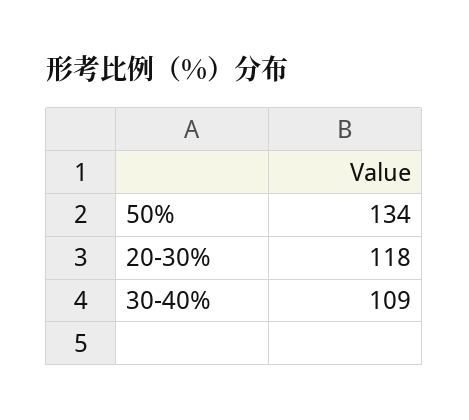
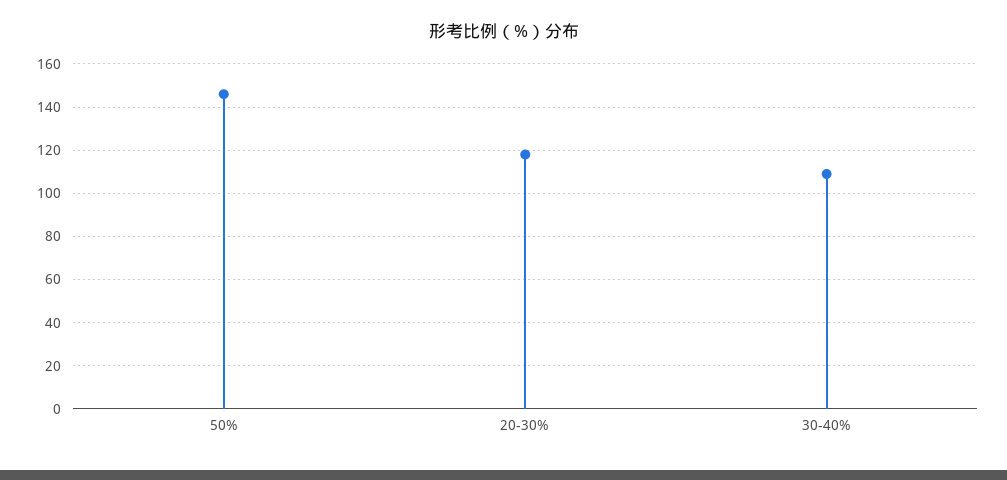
  {
-   "50%": 134,
+   "50%": 145,
    "20-30%": 118,
    "30-40%": 109
  }

